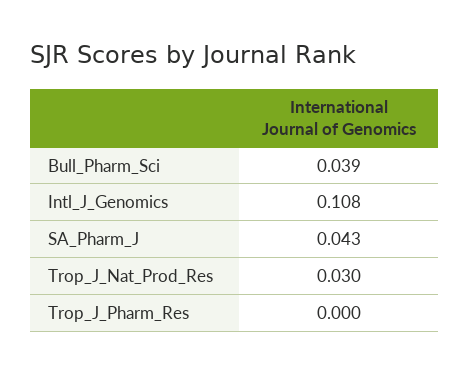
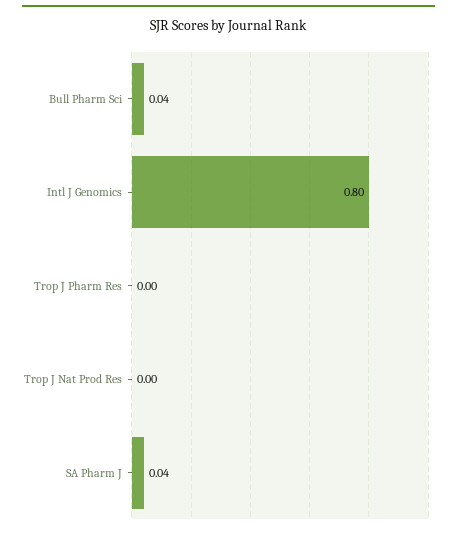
  {
    "Bull_Pharm_Sci": 0.039,
-   "Intl_J_Genomics": 0.108,
+   "Intl_J_Genomics": 0.8,
    "SA_Pharm_J": 0.043,
-   "Trop_J_Nat_Prod_Res": 0.03,
+   "Trop_J_Nat_Prod_Res": 0,
    "Trop_J_Pharm_Res": 0
  }

